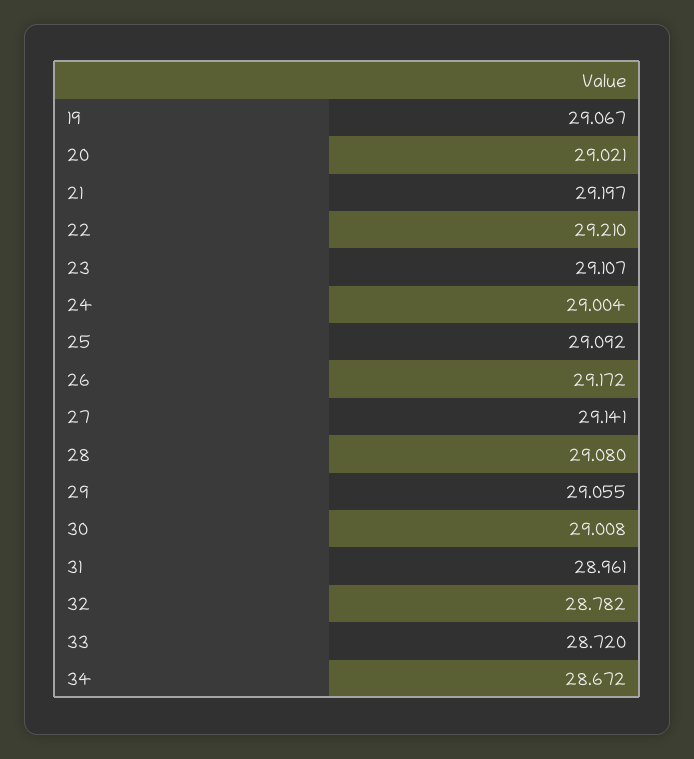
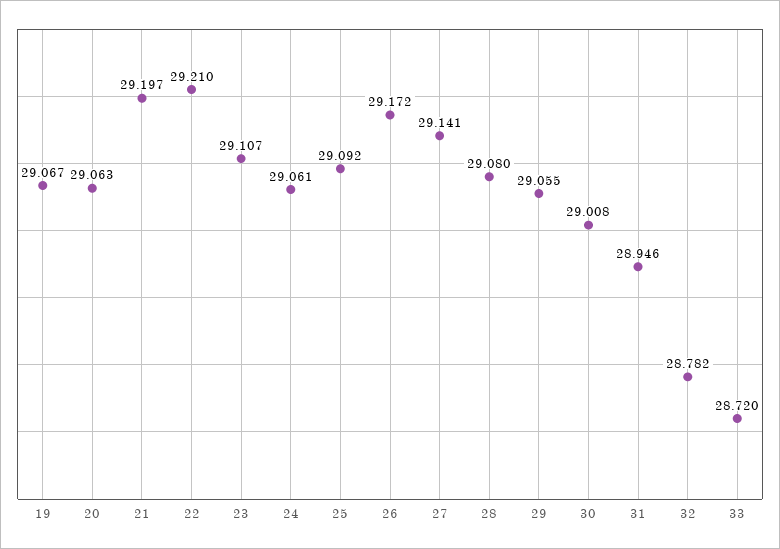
  {
    "19": 29.067,
-   "20": 29.021,
+   "20": 29.063,
    "21": 29.197,
    "22": 29.21,
    "23": 29.107,
-   "24": 29.004,
+   "24": 29.061,
    "25": 29.092,
    "26": 29.172,
    "27": 29.141,
    "28": 29.08,
    "29": 29.055,
    "30": 29.008,
-   "31": 28.961,
+   "31": 28.946,
    "32": 28.782,
-   "33": 28.72,
+   "33": 28.72
-   "34": 28.672
  }

